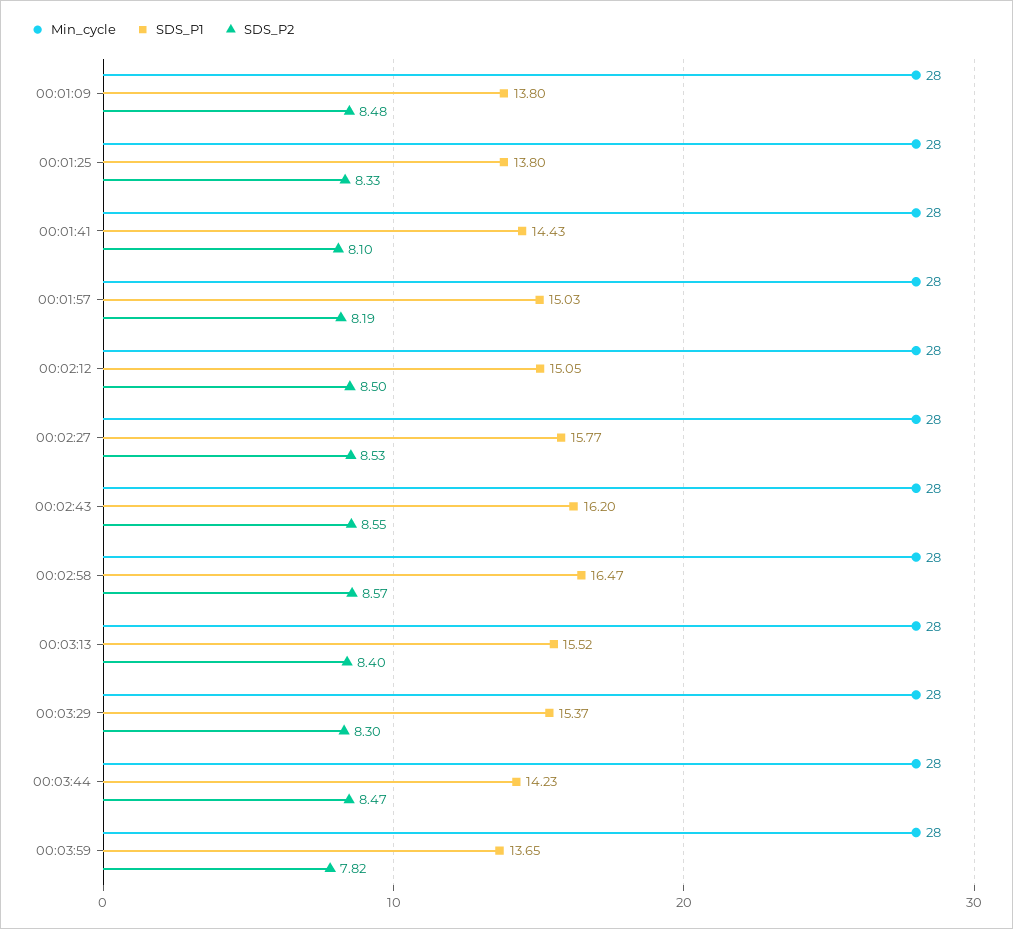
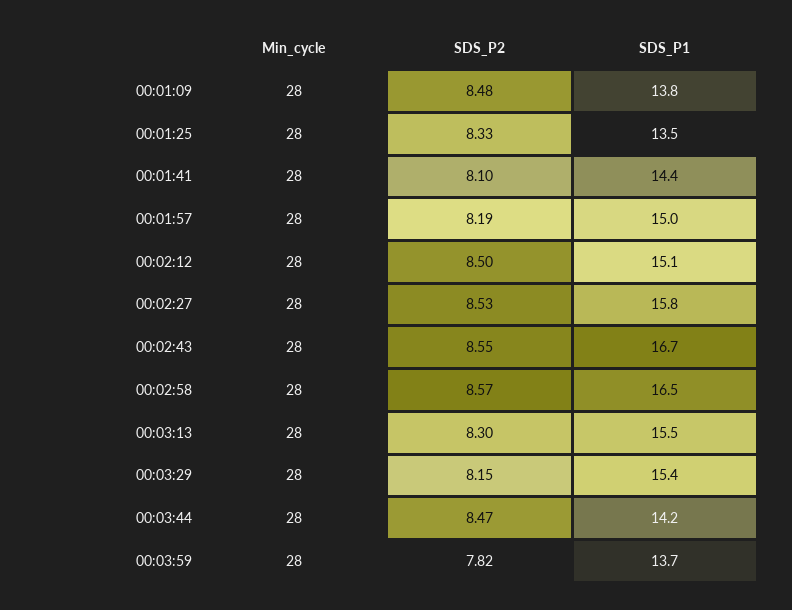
  {
    "Min_cycle": {
      "00:01:09": 28,
      "00:01:25": 28,
      "00:01:41": 28,
      "00:01:57": 28,
      "00:02:12": 28,
      "00:02:27": 28,
      "00:02:43": 28,
      "00:02:58": 28,
      "00:03:13": 28,
      "00:03:29": 28,
      "00:03:44": 28,
      "00:03:59": 28
    },
    "SDS_P1": {
      "00:01:09": 13.8,
-     "00:01:25": 13.8,
+     "00:01:25": 13.5,
      "00:01:41": 14.43,
      "00:01:57": 15.03,
      "00:02:12": 15.05,
      "00:02:27": 15.77,
-     "00:02:43": 16.2,
+     "00:02:43": 16.7,
      "00:02:58": 16.47,
      "00:03:13": 15.52,
      "00:03:29": 15.37,
      "00:03:44": 14.23,
      "00:03:59": 13.65
    },
    "SDS_P2": {
      "00:01:09": 8.48,
      "00:01:25": 8.33,
      "00:01:41": 8.1,
      "00:01:57": 8.19,
      "00:02:12": 8.5,
      "00:02:27": 8.53,
      "00:02:43": 8.55,
      "00:02:58": 8.57,
-     "00:03:13": 8.4,
+     "00:03:13": 8.3,
-     "00:03:29": 8.3,
+     "00:03:29": 8.15,
      "00:03:44": 8.47,
      "00:03:59": 7.82
    }
  }

